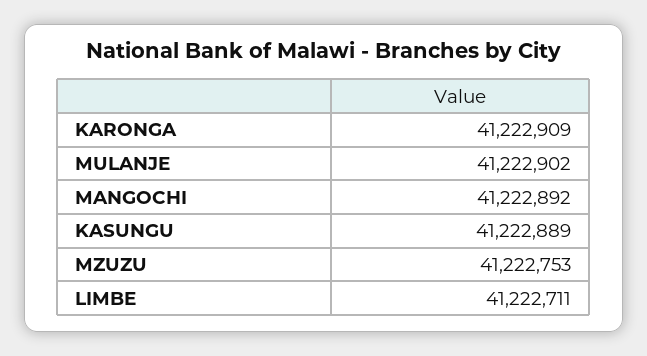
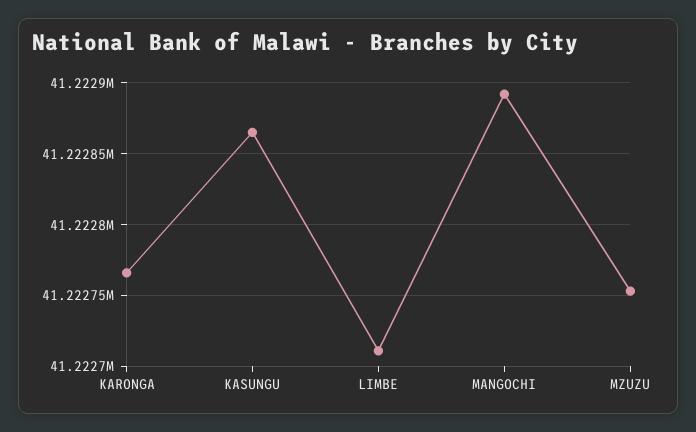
  {
-   "KARONGA": 41222909,
+   "KARONGA": 41222765,
-   "MULANJE": 41222902,
    "MANGOCHI": 41222892,
-   "KASUNGU": 41222889,
+   "KASUNGU": 41222865,
    "MZUZU": 41222753,
    "LIMBE": 41222711
  }

